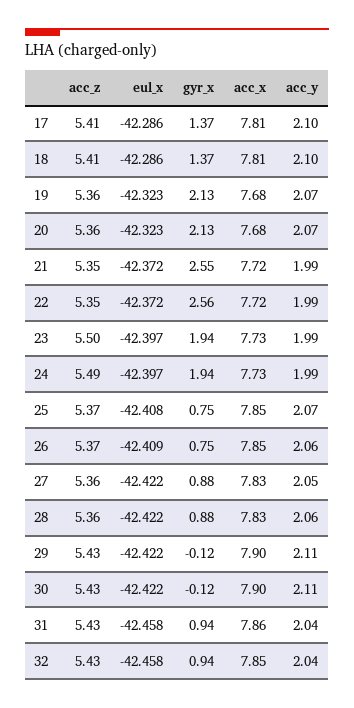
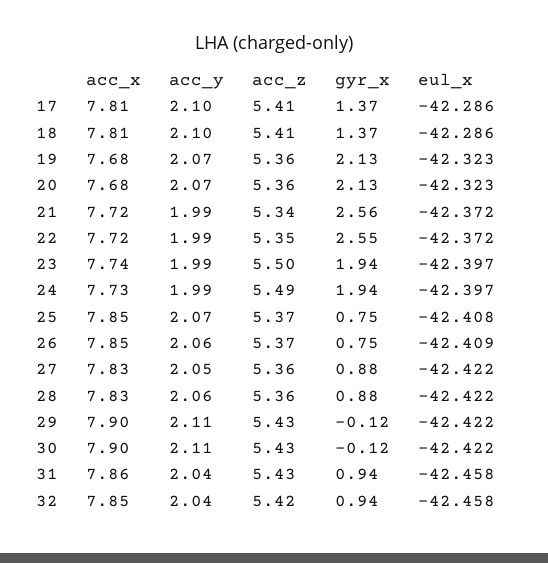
  {
    "acc_z": {
      "17": 5.41,
      "18": 5.41,
      "19": 5.36,
      "20": 5.36,
-     "21": 5.35,
+     "21": 5.34,
      "22": 5.35,
      "23": 5.5,
      "24": 5.49,
      "25": 5.37,
      "26": 5.37,
      "27": 5.36,
      "28": 5.36,
      "29": 5.43,
      "30": 5.43,
      "31": 5.43,
-     "32": 5.43
+     "32": 5.42
    },
    "eul_x": {
      "17": -42.286,
      "18": -42.286,
      "19": -42.323,
      "20": -42.323,
      "21": -42.372,
      "22": -42.372,
      "23": -42.397,
      "24": -42.397,
      "25": -42.408,
      "26": -42.409,
      "27": -42.422,
      "28": -42.422,
      "29": -42.422,
      "30": -42.422,
      "31": -42.458,
      "32": -42.458
    },
    "gyr_x": {
      "17": 1.37,
      "18": 1.37,
      "19": 2.13,
      "20": 2.13,
-     "21": 2.55,
+     "21": 2.56,
-     "22": 2.56,
+     "22": 2.55,
      "23": 1.94,
      "24": 1.94,
      "25": 0.75,
      "26": 0.75,
      "27": 0.88,
      "28": 0.88,
      "29": -0.12,
      "30": -0.12,
      "31": 0.94,
      "32": 0.94
    },
    "acc_x": {
      "17": 7.81,
      "18": 7.81,
      "19": 7.68,
      "20": 7.68,
      "21": 7.72,
      "22": 7.72,
-     "23": 7.73,
+     "23": 7.74,
      "24": 7.73,
      "25": 7.85,
      "26": 7.85,
      "27": 7.83,
      "28": 7.83,
      "29": 7.9,
      "30": 7.9,
      "31": 7.86,
      "32": 7.85
    },
    "acc_y": {
      "17": 2.1,
      "18": 2.1,
      "19": 2.07,
      "20": 2.07,
      "21": 1.99,
      "22": 1.99,
      "23": 1.99,
      "24": 1.99,
      "25": 2.07,
      "26": 2.06,
      "27": 2.05,
      "28": 2.06,
      "29": 2.11,
      "30": 2.11,
      "31": 2.04,
      "32": 2.04
    }
  }

